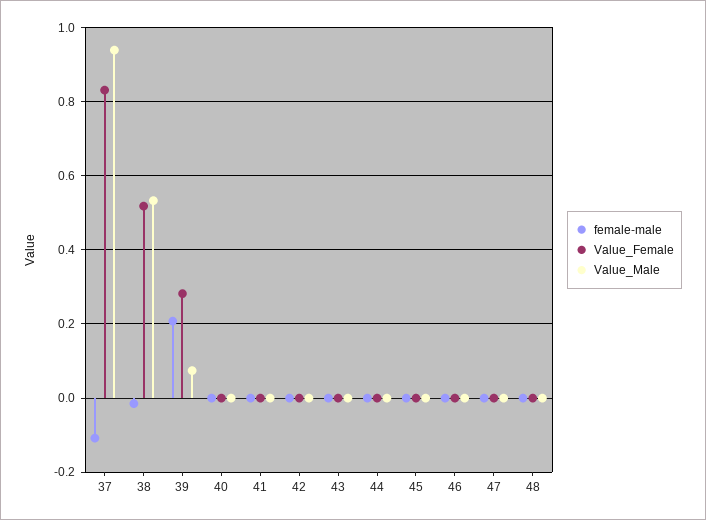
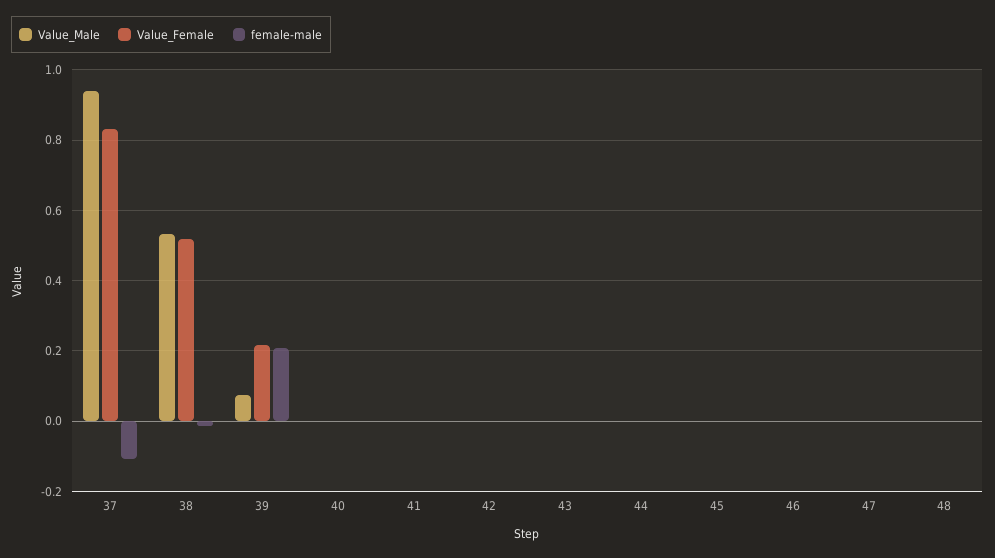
  {
    "female-male": {
      "37": -0.1,
      "38": -0.02,
      "39": 0.2,
      "40": 0,
      "41": 0,
      "42": 0,
      "43": 0,
      "44": 0,
      "45": 0,
      "46": 0,
      "47": 0,
      "48": 0
    },
    "Value_Female": {
      "37": 0.84,
      "38": 0.52,
-     "39": 0.28,
+     "39": 0.22,
      "40": 0,
      "41": 0,
      "42": 0,
      "43": 0,
      "44": 0,
      "45": 0,
      "46": 0,
      "47": 0,
      "48": 0
    },
    "Value_Male": {
      "37": 0.94,
      "38": 0.54,
      "39": 0.08,
      "40": 0,
      "41": 0,
      "42": 0,
      "43": 0,
      "44": 0,
      "45": 0,
      "46": 0,
      "47": 0,
      "48": 0
    }
  }

